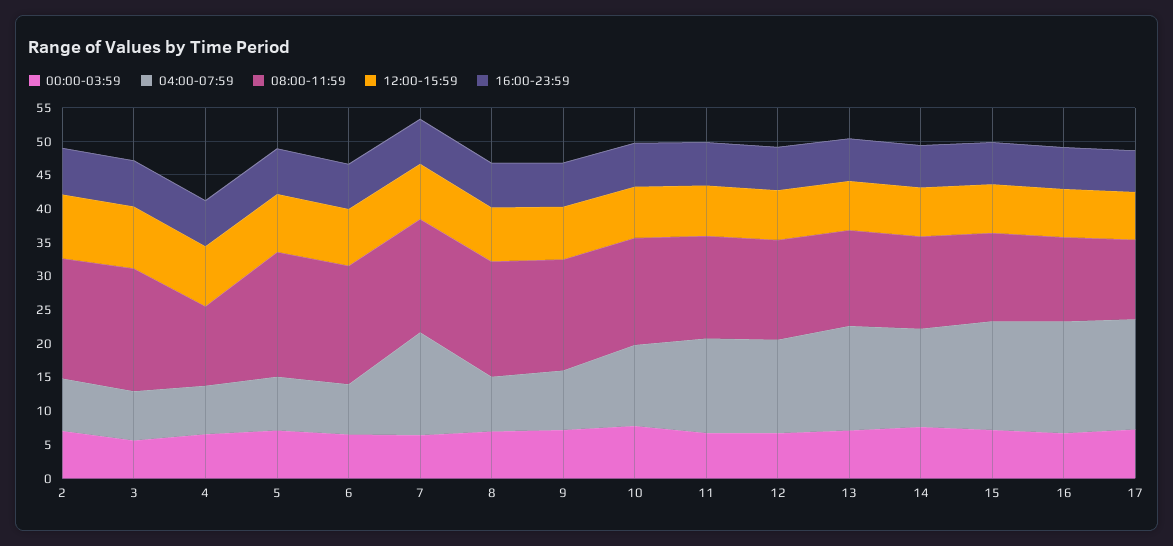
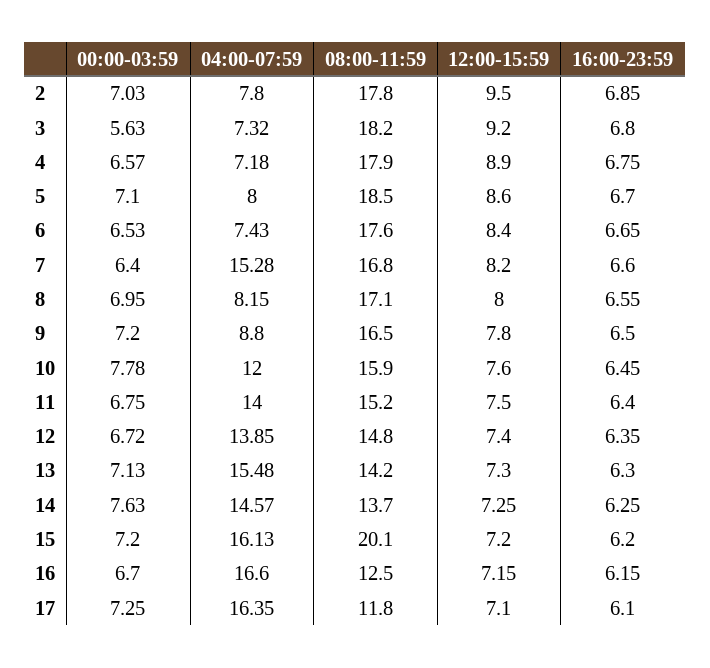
  {
    "00:00-03:59": {
      "2": 7.03,
      "3": 5.63,
      "4": 6.57,
      "5": 7.1,
      "6": 6.53,
      "7": 6.4,
      "8": 6.95,
      "9": 7.2,
      "10": 7.78,
      "11": 6.75,
      "12": 6.72,
      "13": 7.13,
      "14": 7.63,
      "15": 7.2,
      "16": 6.7,
      "17": 7.25
    },
    "04:00-07:59": {
      "2": 7.8,
      "3": 7.32,
      "4": 7.18,
      "5": 8,
      "6": 7.43,
      "7": 15.28,
      "8": 8.15,
      "9": 8.8,
      "10": 12,
      "11": 14,
      "12": 13.85,
      "13": 15.48,
      "14": 14.57,
      "15": 16.13,
      "16": 16.6,
      "17": 16.35
    },
    "08:00-11:59": {
      "2": 17.8,
      "3": 18.2,
-     "4": 12.5,
+     "4": 17.9,
      "5": 18.5,
      "6": 17.6,
      "7": 16.8,
      "8": 17.1,
      "9": 16.5,
      "10": 15.9,
      "11": 15.2,
      "12": 14.8,
      "13": 14.2,
      "14": 13.7,
-     "15": 12.5,
+     "15": 20.1,
      "16": 12.5,
      "17": 11.8
    },
    "12:00-15:59": {
      "2": 9.5,
      "3": 9.2,
      "4": 8.9,
      "5": 8.6,
      "6": 8.4,
      "7": 8.2,
      "8": 8,
      "9": 7.8,
      "10": 7.6,
      "11": 7.5,
      "12": 7.4,
      "13": 7.3,
      "14": 7.25,
      "15": 7.2,
      "16": 7.15,
      "17": 7.1
    },
    "16:00-23:59": {
      "2": 6.85,
      "3": 6.8,
      "4": 6.75,
      "5": 6.7,
      "6": 6.65,
      "7": 6.6,
      "8": 6.55,
      "9": 6.5,
      "10": 6.45,
      "11": 6.4,
      "12": 6.35,
      "13": 6.3,
      "14": 6.25,
      "15": 6.2,
      "16": 6.15,
      "17": 6.1
    }
  }

